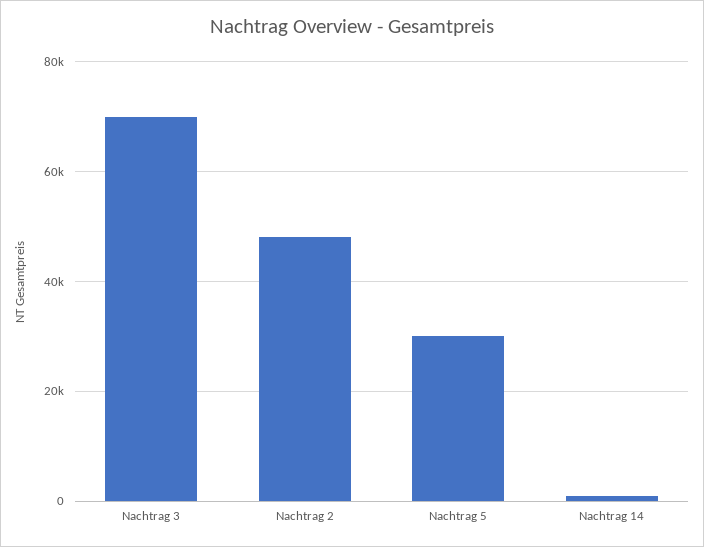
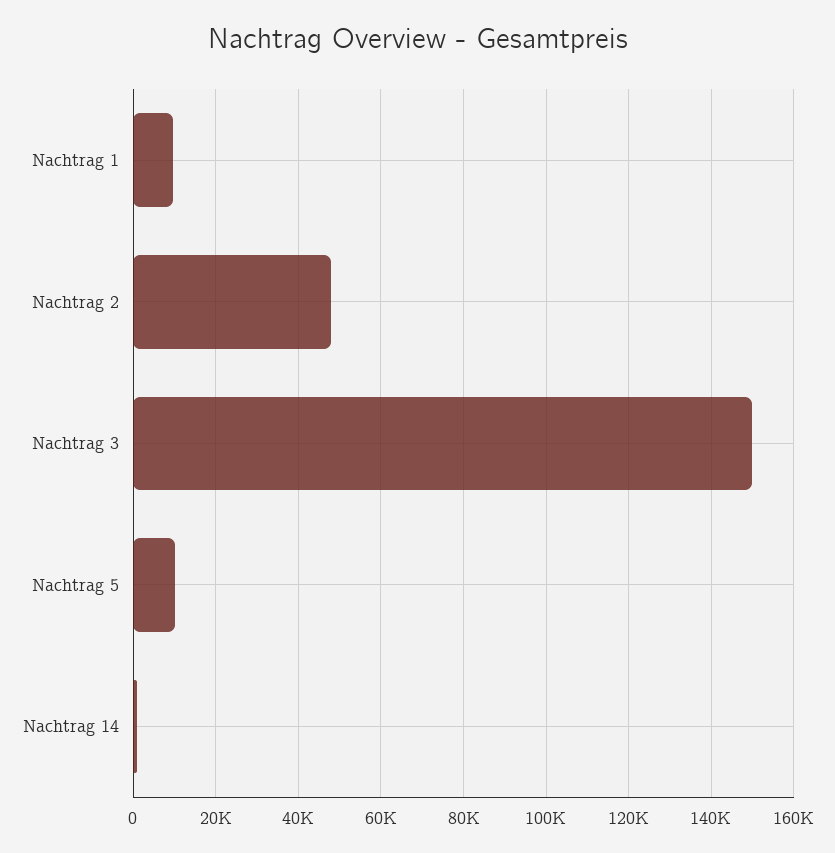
  {
-   "Nachtrag 3": 70000,
+   "Nachtrag 3": 150000,
    "Nachtrag 2": 48000,
-   "Nachtrag 5": 30000,
+   "Nachtrag 5": 10000,
-   "Nachtrag 14": 0
+   "Nachtrag 14": 0,
+   "Nachtrag 1": 10000
  }

